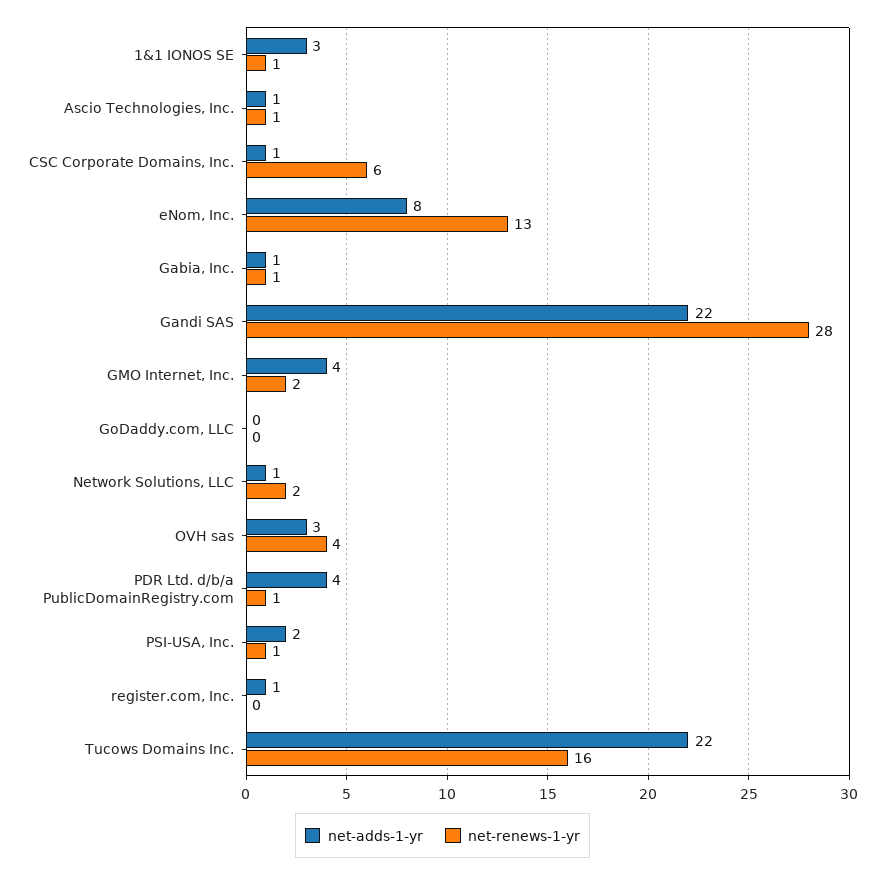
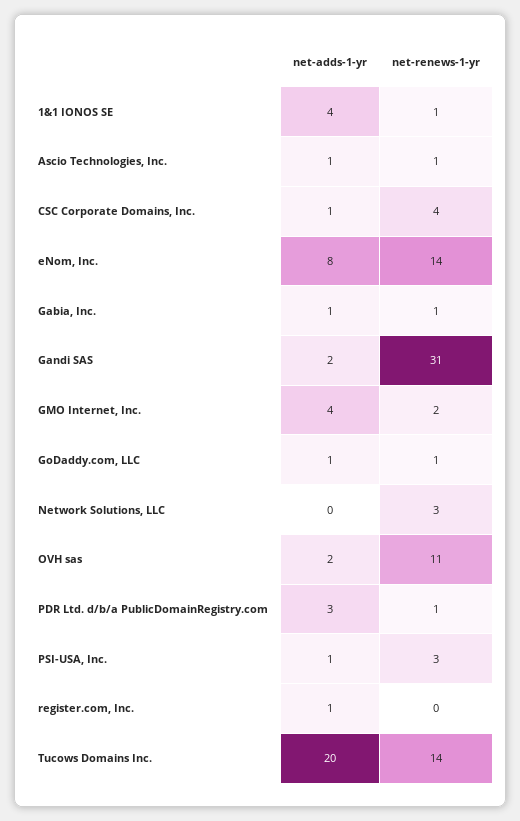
  {
    "net-adds-1-yr": {
-     "1&1 IONOS SE": 3,
+     "1&1 IONOS SE": 4,
      "Ascio Technologies, Inc.": 1,
      "CSC Corporate Domains, Inc.": 1,
      "eNom, Inc.": 8,
      "Gabia, Inc.": 1,
-     "Gandi SAS": 22,
+     "Gandi SAS": 2,
      "GMO Internet, Inc.": 4,
-     "GoDaddy.com, LLC": 0,
+     "GoDaddy.com, LLC": 1,
-     "Network Solutions, LLC": 1,
+     "Network Solutions, LLC": 0,
-     "OVH sas": 3,
+     "OVH sas": 2,
-     "PDR Ltd. d/b/a PublicDomainRegistry.com": 4,
+     "PDR Ltd. d/b/a PublicDomainRegistry.com": 3,
-     "PSI-USA, Inc.": 2,
+     "PSI-USA, Inc.": 1,
      "register.com, Inc.": 1,
-     "Tucows Domains Inc.": 22
+     "Tucows Domains Inc.": 20
    },
    "net-renews-1-yr": {
      "1&1 IONOS SE": 1,
      "Ascio Technologies, Inc.": 1,
-     "CSC Corporate Domains, Inc.": 6,
+     "CSC Corporate Domains, Inc.": 4,
-     "eNom, Inc.": 13,
+     "eNom, Inc.": 14,
      "Gabia, Inc.": 1,
-     "Gandi SAS": 28,
+     "Gandi SAS": 31,
      "GMO Internet, Inc.": 2,
-     "GoDaddy.com, LLC": 0,
+     "GoDaddy.com, LLC": 1,
-     "Network Solutions, LLC": 2,
+     "Network Solutions, LLC": 3,
-     "OVH sas": 4,
+     "OVH sas": 11,
      "PDR Ltd. d/b/a PublicDomainRegistry.com": 1,
-     "PSI-USA, Inc.": 1,
+     "PSI-USA, Inc.": 3,
      "register.com, Inc.": 0,
-     "Tucows Domains Inc.": 16
+     "Tucows Domains Inc.": 14
    }
  }

